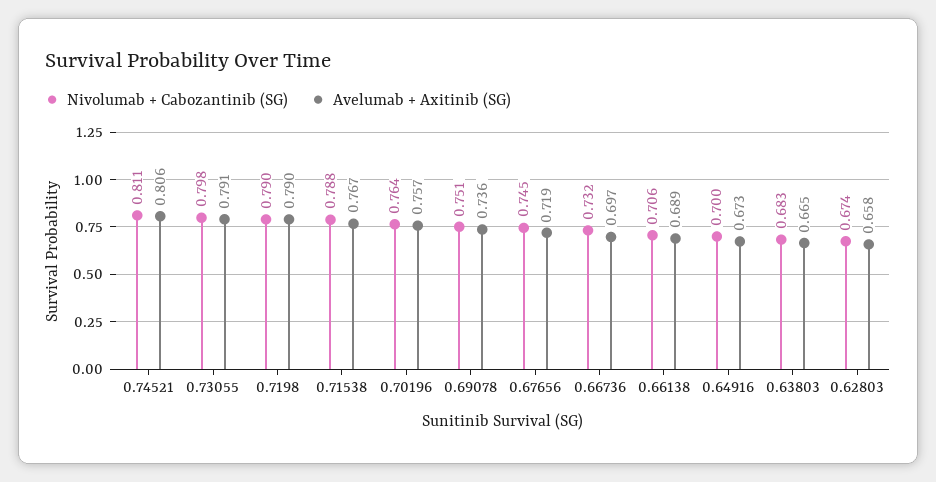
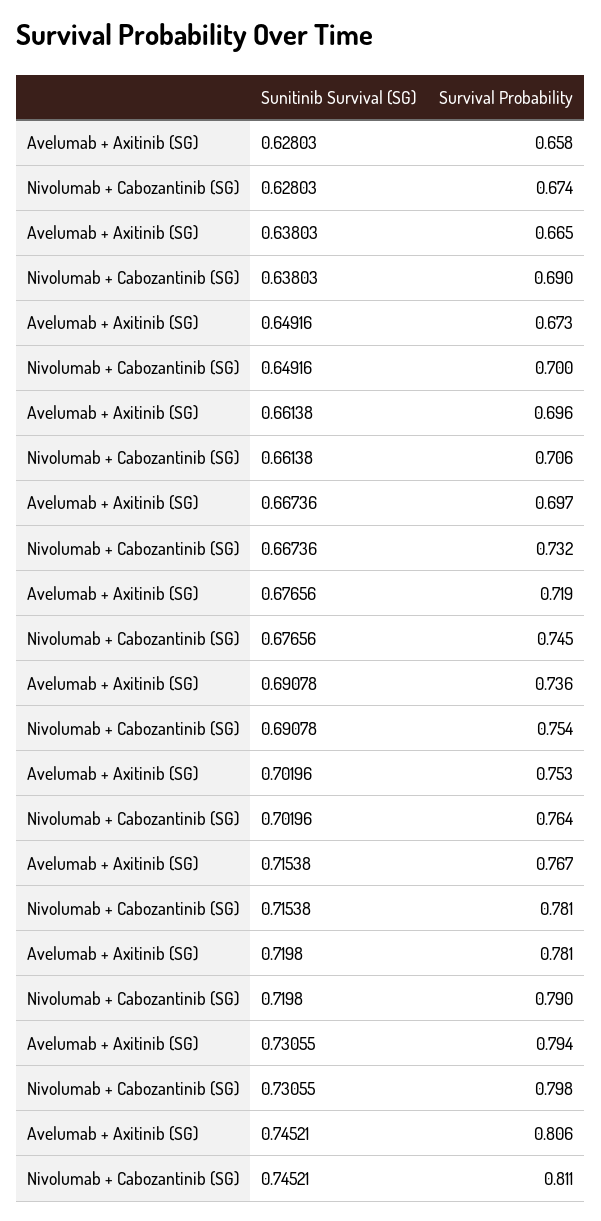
  {
    "Nivolumab + Cabozantinib (SG)": {
      "0.74521": 0.811,
      "0.73055": 0.798,
      "0.7198": 0.79,
-     "0.71538": 0.788,
+     "0.71538": 0.781,
      "0.70196": 0.764,
-     "0.69078": 0.751,
+     "0.69078": 0.754,
      "0.67656": 0.745,
      "0.66736": 0.732,
      "0.66138": 0.706,
      "0.64916": 0.7,
-     "0.63803": 0.683,
+     "0.63803": 0.69,
      "0.62803": 0.674
    },
    "Avelumab + Axitinib (SG)": {
      "0.74521": 0.806,
-     "0.73055": 0.791,
+     "0.73055": 0.794,
-     "0.7198": 0.79,
+     "0.7198": 0.781,
      "0.71538": 0.767,
-     "0.70196": 0.757,
+     "0.70196": 0.753,
      "0.69078": 0.736,
      "0.67656": 0.719,
      "0.66736": 0.697,
-     "0.66138": 0.689,
+     "0.66138": 0.696,
      "0.64916": 0.673,
      "0.63803": 0.665,
      "0.62803": 0.658
    }
  }

